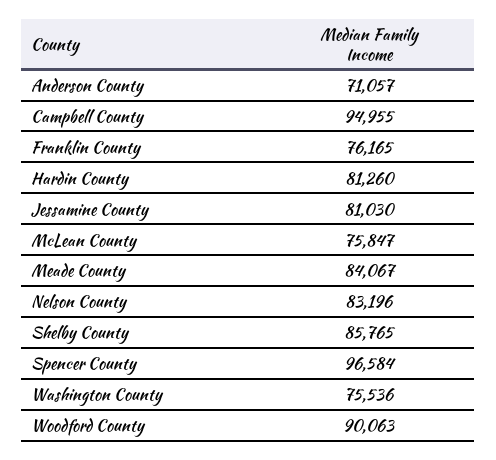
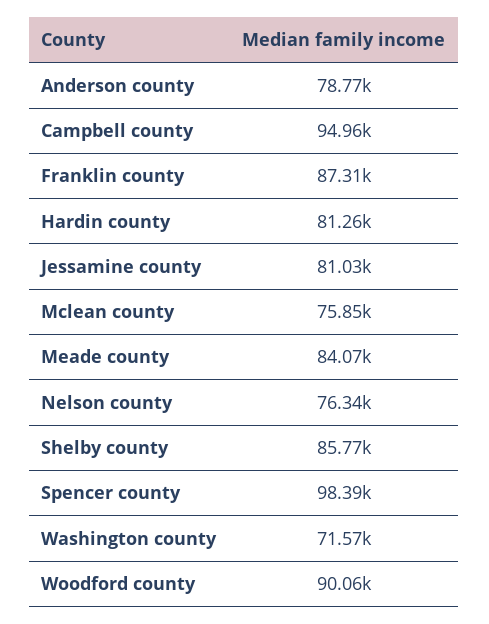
  {
-   "Anderson County": 71057,
+   "Anderson County": 78770,
    "Campbell County": 94955,
-   "Franklin County": 76165,
+   "Franklin County": 87310,
    "Hardin County": 81260,
    "Jessamine County": 81030,
    "McLean County": 75847,
    "Meade County": 84067,
-   "Nelson County": 83196,
+   "Nelson County": 76340,
    "Shelby County": 85765,
-   "Spencer County": 96584,
+   "Spencer County": 98390,
-   "Washington County": 75536,
+   "Washington County": 71570,
    "Woodford County": 90063
  }

